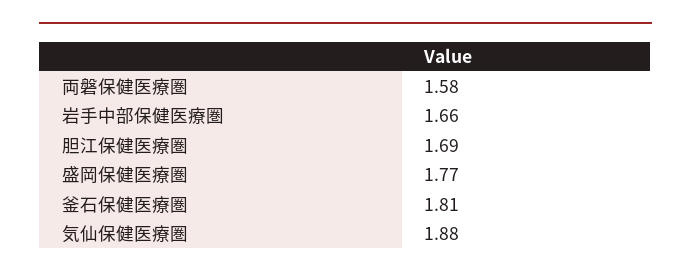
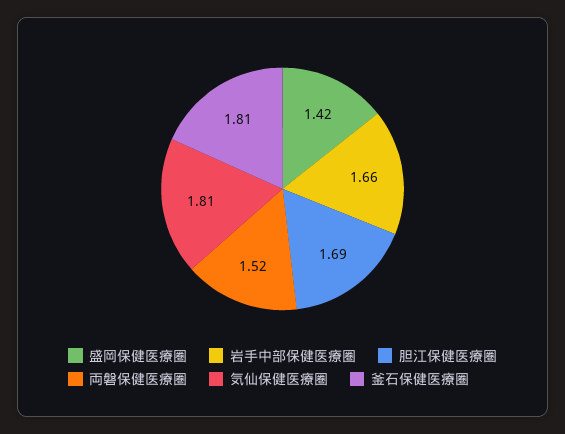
  {
-   "両磐保健医療圏": 1.58,
+   "両磐保健医療圏": 1.52,
    "岩手中部保健医療圏": 1.66,
    "胆江保健医療圏": 1.69,
-   "盛岡保健医療圏": 1.77,
+   "盛岡保健医療圏": 1.42,
    "釜石保健医療圏": 1.81,
-   "気仙保健医療圏": 1.88
+   "気仙保健医療圏": 1.81
  }

